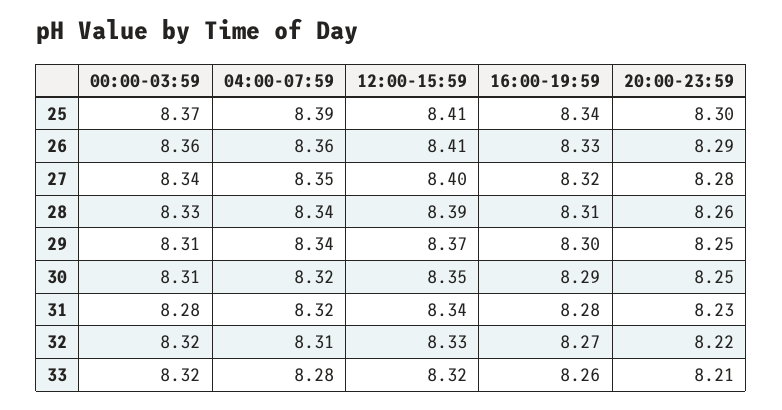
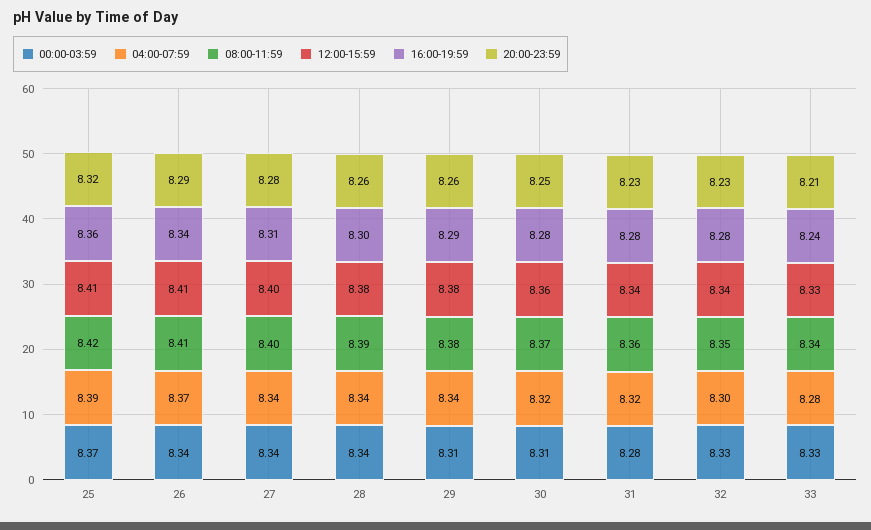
  {
    "00:00-03:59": {
      "25": 8.37,
-     "26": 8.36,
+     "26": 8.34,
      "27": 8.34,
-     "28": 8.33,
+     "28": 8.34,
      "29": 8.31,
      "30": 8.31,
      "31": 8.28,
-     "32": 8.32,
+     "32": 8.33,
-     "33": 8.32
+     "33": 8.33
    },
    "04:00-07:59": {
      "25": 8.39,
-     "26": 8.36,
+     "26": 8.37,
-     "27": 8.35,
+     "27": 8.34,
      "28": 8.34,
      "29": 8.34,
      "30": 8.32,
      "31": 8.32,
-     "32": 8.31,
+     "32": 8.3,
      "33": 8.28
    },
    "12:00-15:59": {
      "25": 8.41,
      "26": 8.41,
      "27": 8.4,
-     "28": 8.39,
+     "28": 8.38,
-     "29": 8.37,
+     "29": 8.38,
-     "30": 8.35,
+     "30": 8.36,
      "31": 8.34,
-     "32": 8.33,
+     "32": 8.34,
-     "33": 8.32
+     "33": 8.33
    },
    "16:00-19:59": {
-     "25": 8.34,
+     "25": 8.36,
-     "26": 8.33,
+     "26": 8.34,
-     "27": 8.32,
+     "27": 8.31,
-     "28": 8.31,
+     "28": 8.3,
-     "29": 8.3,
+     "29": 8.29,
-     "30": 8.29,
+     "30": 8.28,
      "31": 8.28,
-     "32": 8.27,
+     "32": 8.28,
-     "33": 8.26
+     "33": 8.24
    },
    "20:00-23:59": {
-     "25": 8.3,
+     "25": 8.32,
      "26": 8.29,
      "27": 8.28,
      "28": 8.26,
-     "29": 8.25,
+     "29": 8.26,
      "30": 8.25,
      "31": 8.23,
-     "32": 8.22,
+     "32": 8.23,
      "33": 8.21
-   }
+   },
+   "08:00-11:59": {
+     "25": 8.42,
+     "26": 8.41,
+     "27": 8.4,
+     "28": 8.39,
+     "29": 8.38,
+     "30": 8.37,
+     "31": 8.36,
+     "32": 8.35,
+     "33": 8.34
+   }
  }

